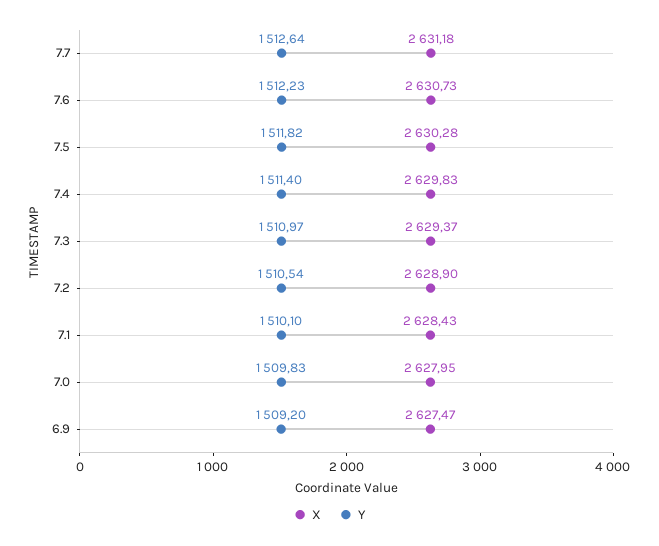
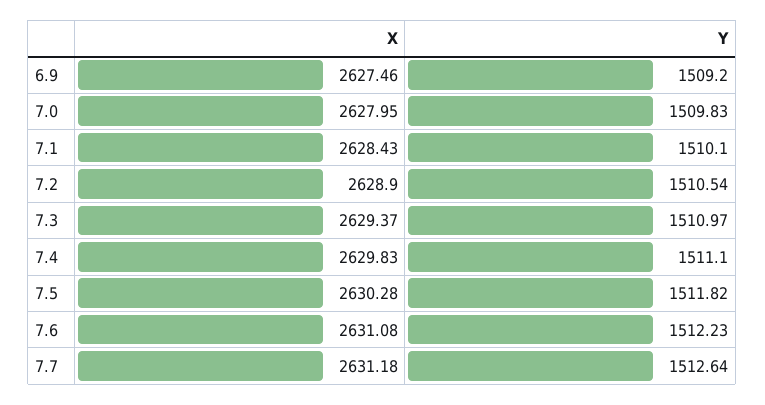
  {
    "X": {
      "7.7": 2631.18,
-     "7.6": 2630.73,
+     "7.6": 2631.08,
      "7.5": 2630.28,
      "7.4": 2629.83,
      "7.3": 2629.37,
      "7.2": 2628.9,
      "7.1": 2628.43,
      "7.0": 2627.95,
-     "6.9": 2627.47
+     "6.9": 2627.46
    },
    "Y": {
      "7.7": 1512.64,
      "7.6": 1512.23,
      "7.5": 1511.82,
-     "7.4": 1511.4,
+     "7.4": 1511.1,
      "7.3": 1510.97,
      "7.2": 1510.54,
      "7.1": 1510.1,
      "7.0": 1509.83,
      "6.9": 1509.2
    }
  }

